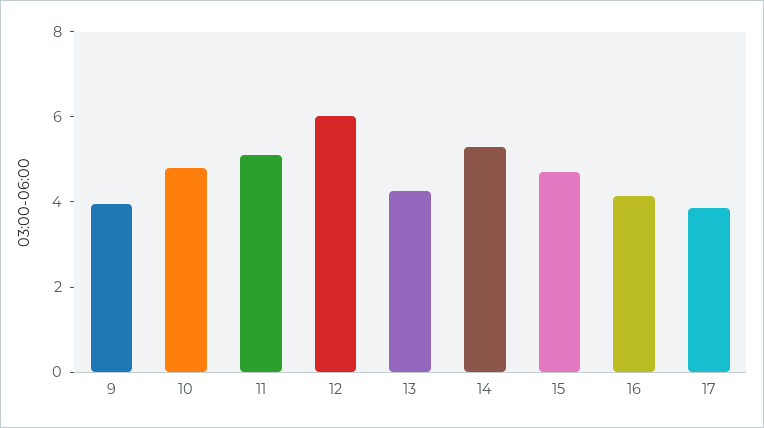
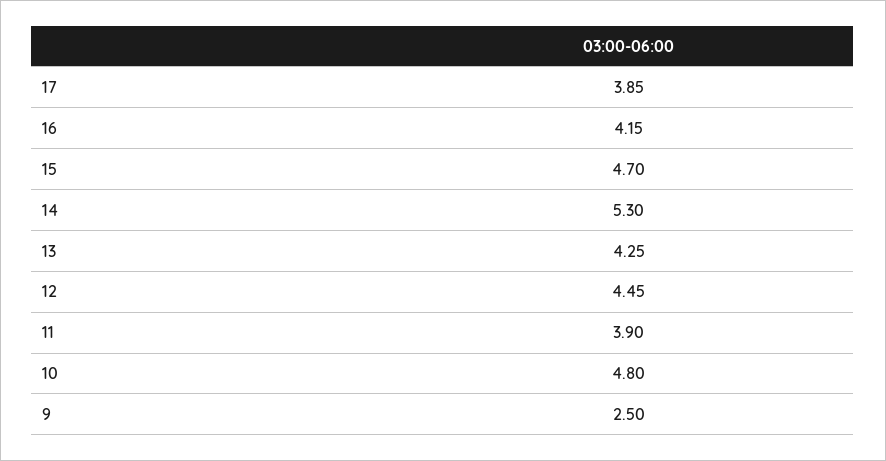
  {
-   "9": 4,
+   "9": 2.5,
    "10": 4.8,
-   "11": 5,
+   "11": 3.9,
-   "12": 6,
+   "12": 4.45,
    "13": 4.25,
    "14": 5.3,
    "15": 4.7,
    "16": 4.15,
    "17": 3.85
  }

